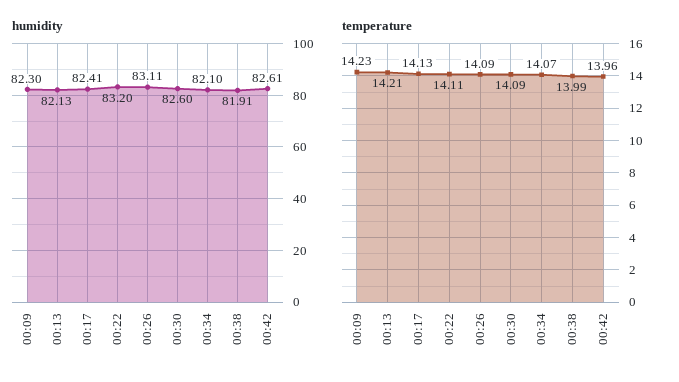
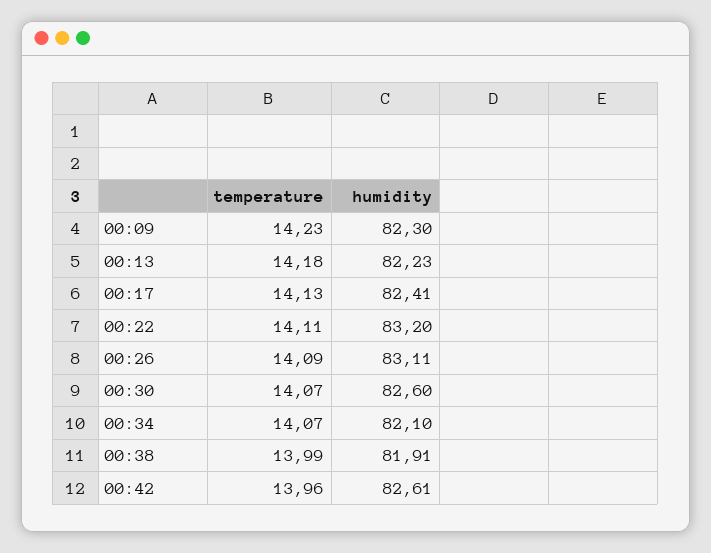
  {
    "humidity": {
      "00:09": 82.3,
-     "00:13": 82.13,
+     "00:13": 82.23,
      "00:17": 82.41,
      "00:22": 83.2,
      "00:26": 83.11,
      "00:30": 82.6,
      "00:34": 82.1,
      "00:38": 81.91,
      "00:42": 82.61
    },
    "temperature": {
      "00:09": 14.23,
-     "00:13": 14.21,
+     "00:13": 14.18,
      "00:17": 14.13,
      "00:22": 14.11,
      "00:26": 14.09,
-     "00:30": 14.09,
+     "00:30": 14.07,
      "00:34": 14.07,
      "00:38": 13.99,
      "00:42": 13.96
    }
  }

